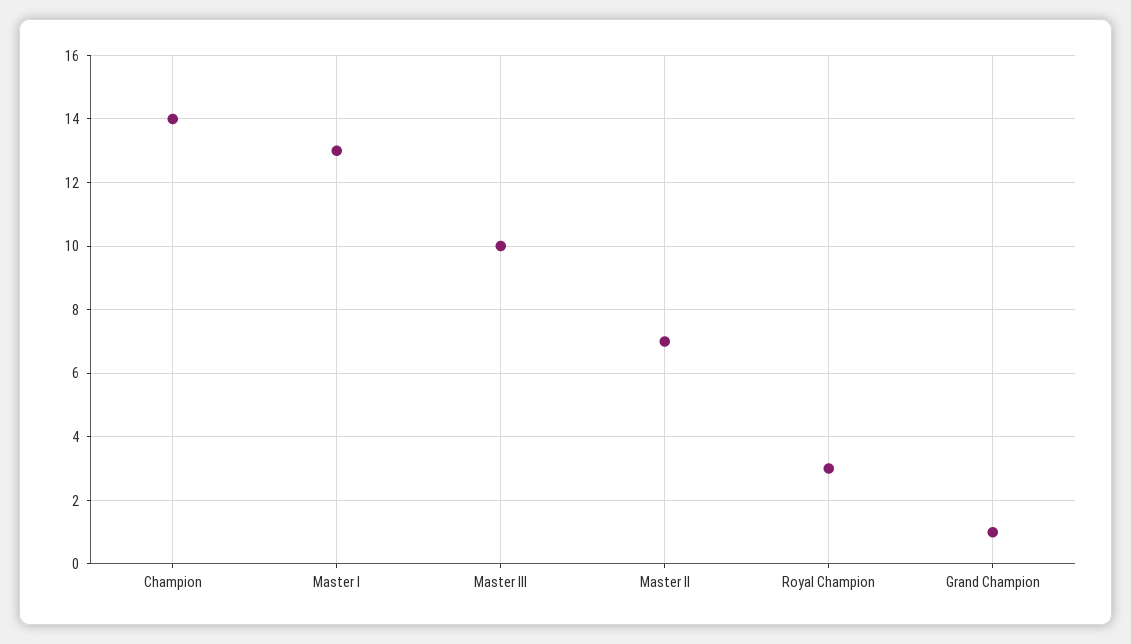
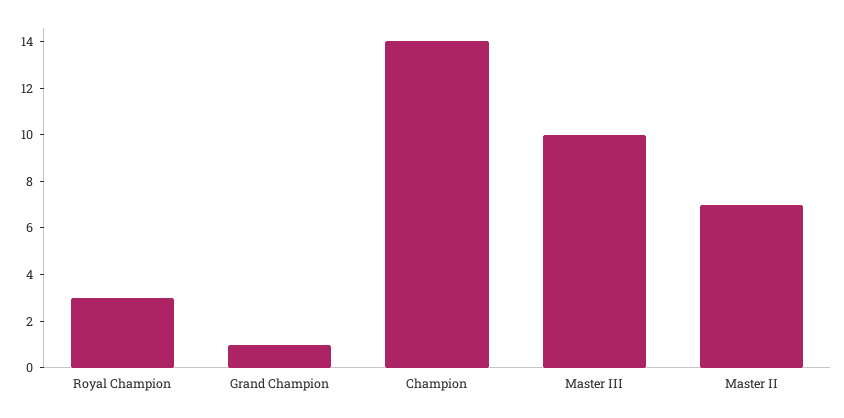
  {
    "Champion": 14,
-   "Master I": 13,
    "Master III": 10,
    "Master II": 7,
    "Royal Champion": 3,
    "Grand Champion": 1
  }

